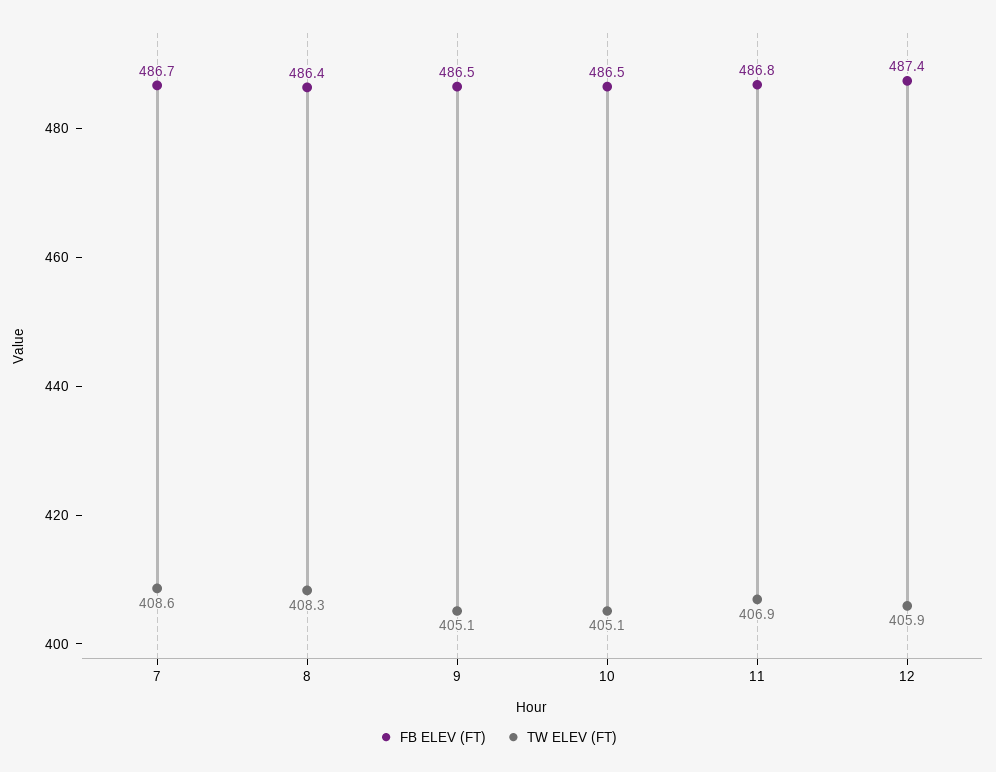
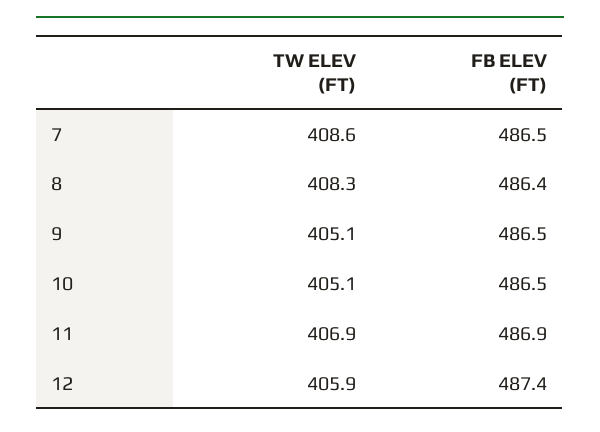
  {
    "FB ELEV (FT)": {
-     "7": 486.7,
+     "7": 486.5,
      "8": 486.4,
      "9": 486.5,
      "10": 486.5,
-     "11": 486.8,
+     "11": 486.9,
      "12": 487.4
    },
    "TW ELEV (FT)": {
      "7": 408.6,
      "8": 408.3,
      "9": 405.1,
      "10": 405.1,
      "11": 406.9,
      "12": 405.9
    }
  }

